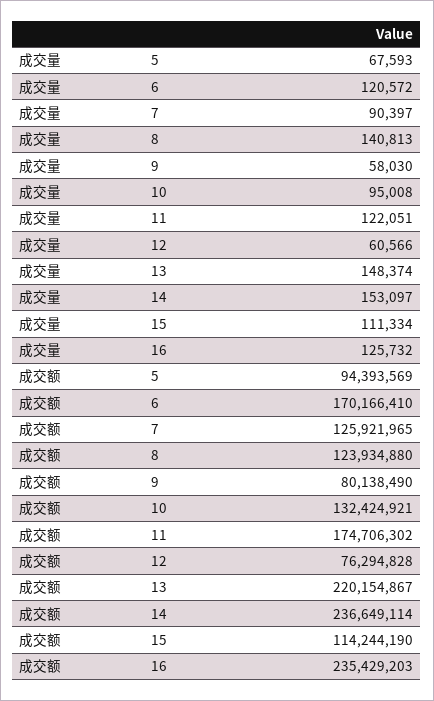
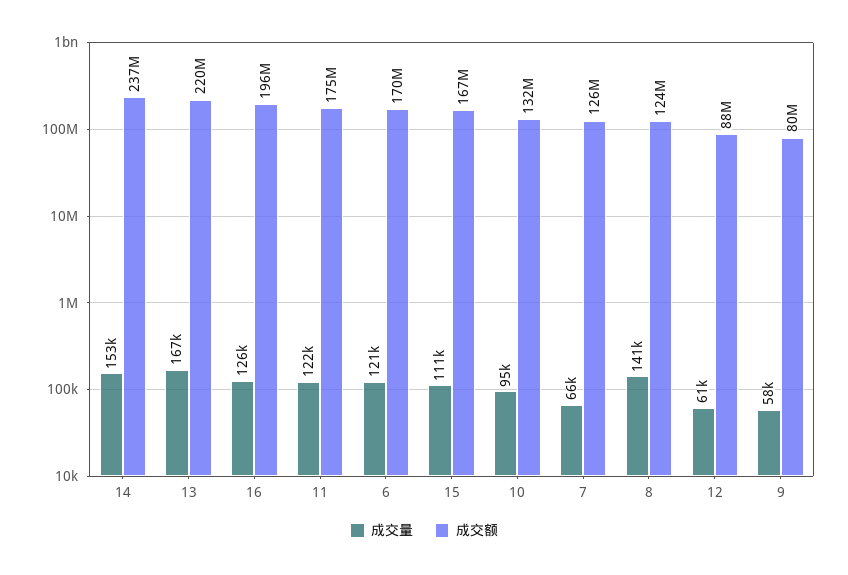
  {
    "成交量": {
-     "5": 67593,
      "6": 120572,
-     "7": 90397,
+     "7": 66000,
      "8": 140813,
      "9": 58030,
      "10": 95008,
      "11": 122051,
      "12": 60566,
-     "13": 148374,
+     "13": 167000,
      "14": 153097,
      "15": 111334,
      "16": 125732
    },
    "成交额": {
-     "5": 94393569,
      "6": 170166410,
      "7": 125921965,
      "8": 123934880,
      "9": 80138490,
      "10": 132424921,
      "11": 174706302,
-     "12": 76294828,
+     "12": 88000000,
      "13": 220154867,
      "14": 236649114,
-     "15": 114244190,
+     "15": 167000000,
-     "16": 235429203
+     "16": 196000000
    }
  }

